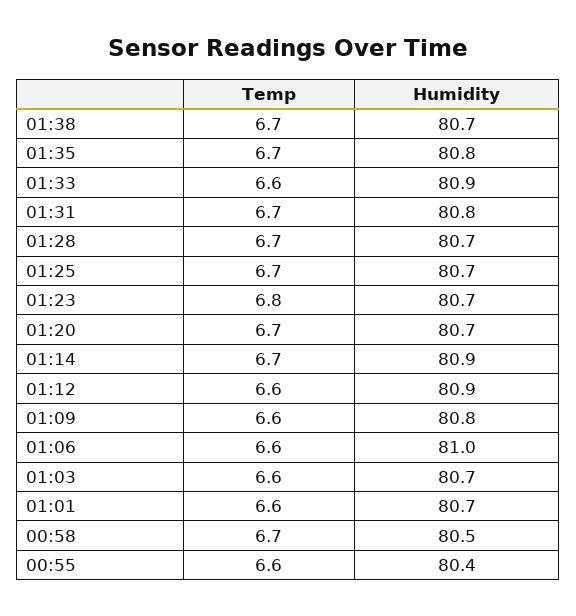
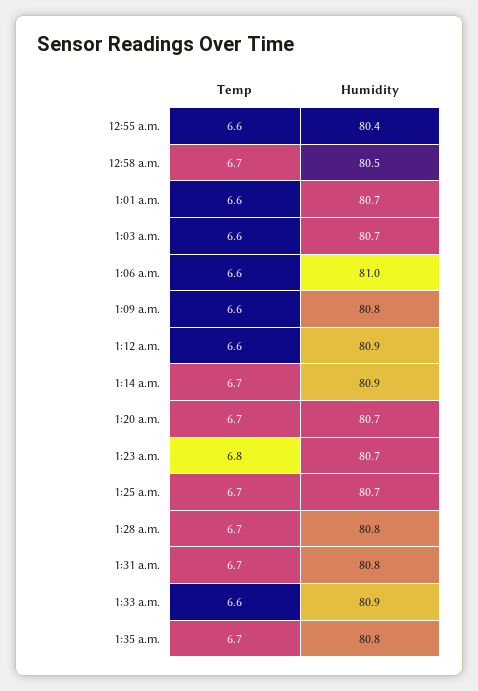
  {
    "Temp": {
-     "01:38": 6.7,
      "01:35": 6.7,
      "01:33": 6.6,
      "01:31": 6.7,
      "01:28": 6.7,
      "01:25": 6.7,
      "01:23": 6.8,
      "01:20": 6.7,
      "01:14": 6.7,
      "01:12": 6.6,
      "01:09": 6.6,
      "01:06": 6.6,
      "01:03": 6.6,
      "01:01": 6.6,
      "00:58": 6.7,
      "00:55": 6.6
    },
    "Humidity": {
-     "01:38": 80.7,
      "01:35": 80.8,
      "01:33": 80.9,
      "01:31": 80.8,
-     "01:28": 80.7,
+     "01:28": 80.8,
      "01:25": 80.7,
      "01:23": 80.7,
      "01:20": 80.7,
      "01:14": 80.9,
      "01:12": 80.9,
      "01:09": 80.8,
      "01:06": 81,
      "01:03": 80.7,
      "01:01": 80.7,
      "00:58": 80.5,
      "00:55": 80.4
    }
  }

